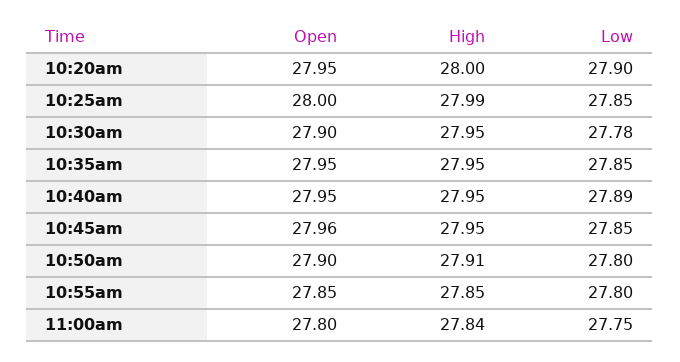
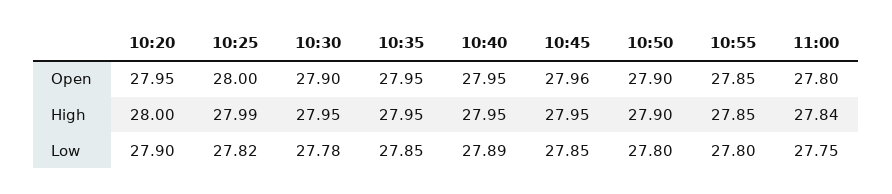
  {
    "Open": {
      "10:20am": 27.95,
      "10:25am": 28,
      "10:30am": 27.9,
      "10:35am": 27.95,
      "10:40am": 27.95,
      "10:45am": 27.96,
      "10:50am": 27.9,
      "10:55am": 27.85,
      "11:00am": 27.8
    },
    "High": {
      "10:20am": 28,
      "10:25am": 27.99,
      "10:30am": 27.95,
      "10:35am": 27.95,
      "10:40am": 27.95,
      "10:45am": 27.95,
-     "10:50am": 27.91,
+     "10:50am": 27.9,
      "10:55am": 27.85,
      "11:00am": 27.84
    },
    "Low": {
      "10:20am": 27.9,
-     "10:25am": 27.85,
+     "10:25am": 27.82,
      "10:30am": 27.78,
      "10:35am": 27.85,
      "10:40am": 27.89,
      "10:45am": 27.85,
      "10:50am": 27.8,
      "10:55am": 27.8,
      "11:00am": 27.75
    }
  }

